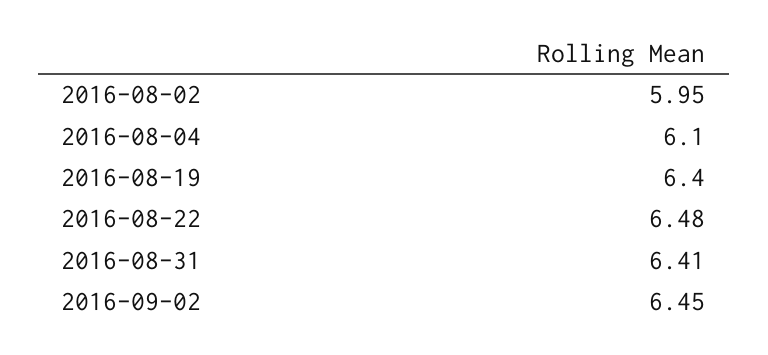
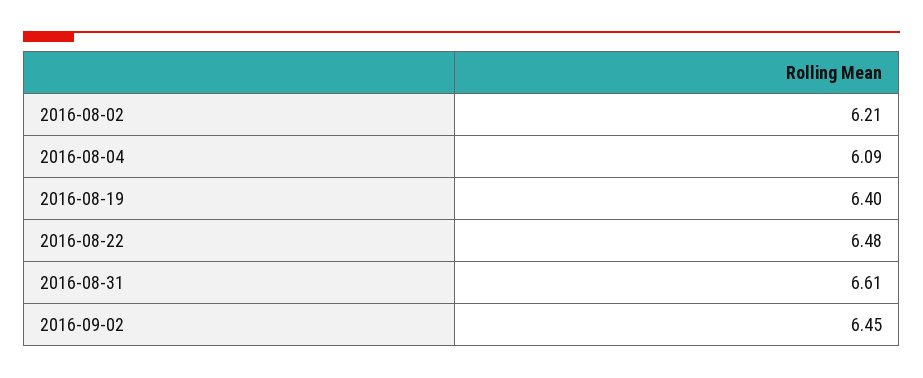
  {
-   "2016-08-02": 5.95,
+   "2016-08-02": 6.21,
-   "2016-08-04": 6.1,
+   "2016-08-04": 6.09,
    "2016-08-19": 6.4,
    "2016-08-22": 6.48,
-   "2016-08-31": 6.41,
+   "2016-08-31": 6.61,
    "2016-09-02": 6.45
  }

